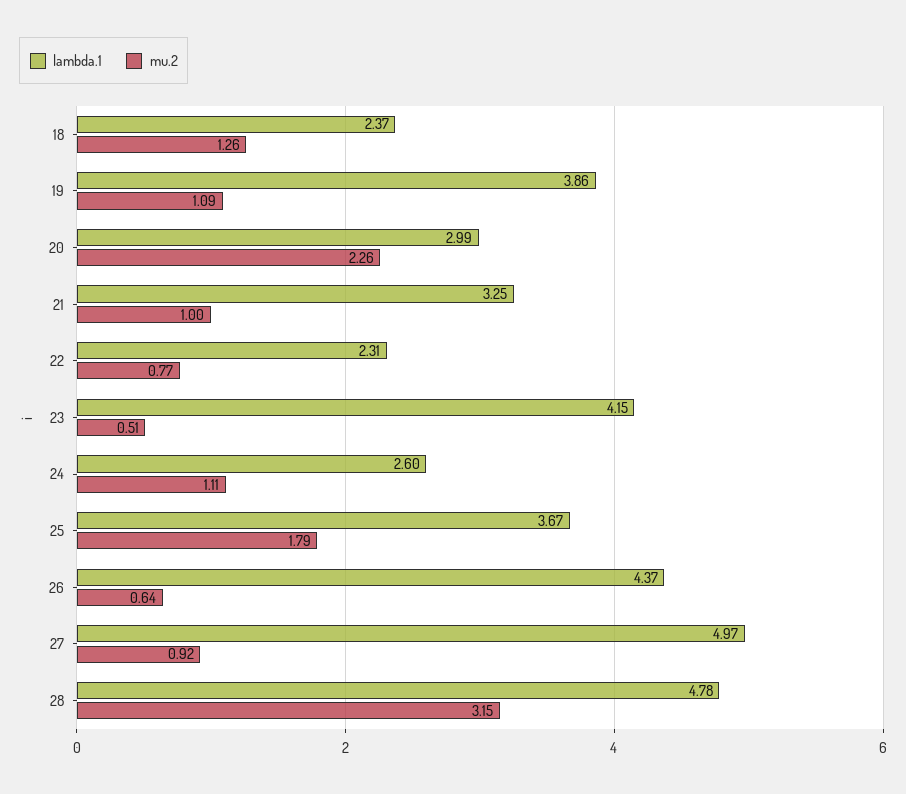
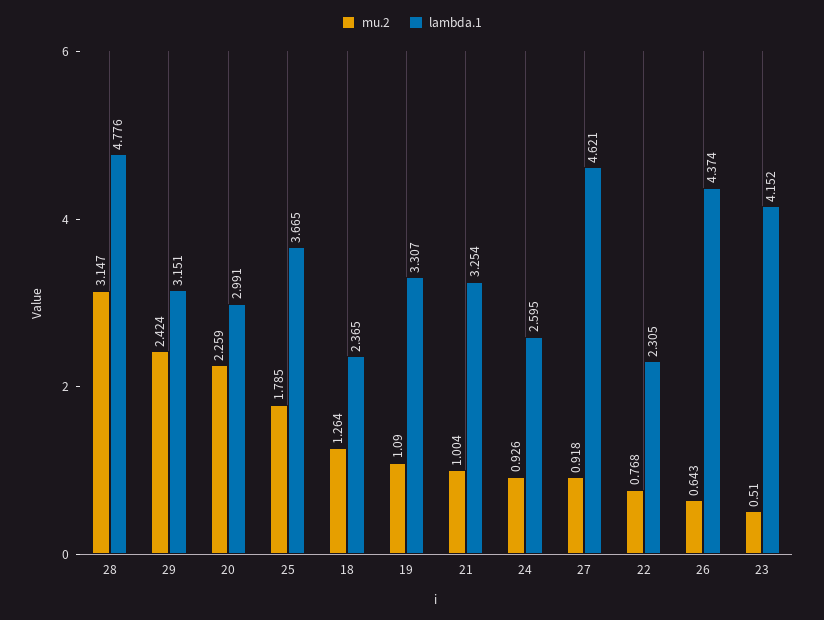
  {
    "lambda.1": {
      "18": 2.365,
-     "19": 3.86,
+     "19": 3.307,
      "20": 2.991,
      "21": 3.254,
      "22": 2.305,
      "23": 4.152,
      "24": 2.595,
      "25": 3.665,
      "26": 4.374,
-     "27": 4.97,
+     "27": 4.621,
-     "28": 4.776
+     "28": 4.776,
+     "29": 3.151
    },
    "mu.2": {
      "18": 1.264,
      "19": 1.09,
      "20": 2.259,
      "21": 1.004,
      "22": 0.768,
      "23": 0.51,
-     "24": 1.11,
+     "24": 0.926,
      "25": 1.785,
      "26": 0.643,
      "27": 0.918,
-     "28": 3.147
+     "28": 3.147,
+     "29": 2.424
    }
  }

